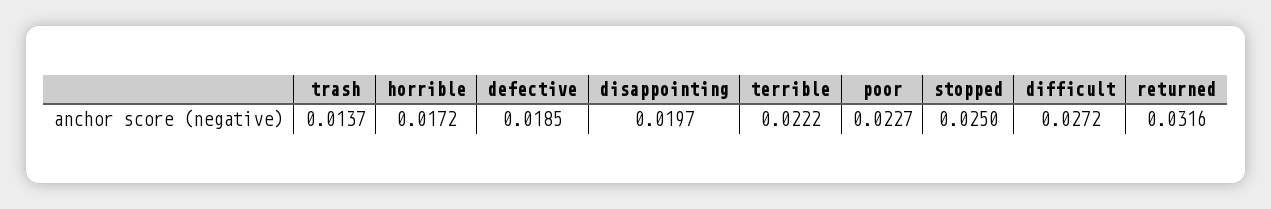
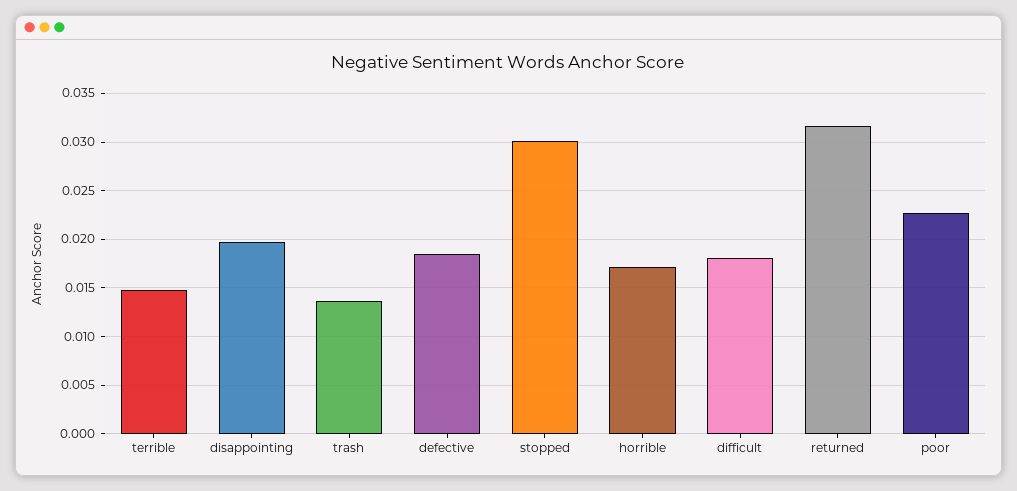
  {
    "trash": 0.0137,
    "horrible": 0.0172,
    "defective": 0.0185,
    "disappointing": 0.0197,
-   "terrible": 0.0222,
+   "terrible": 0.015,
    "poor": 0.0227,
-   "stopped": 0.025,
+   "stopped": 0.03,
-   "difficult": 0.0272,
+   "difficult": 0.018,
    "returned": 0.0316
  }

